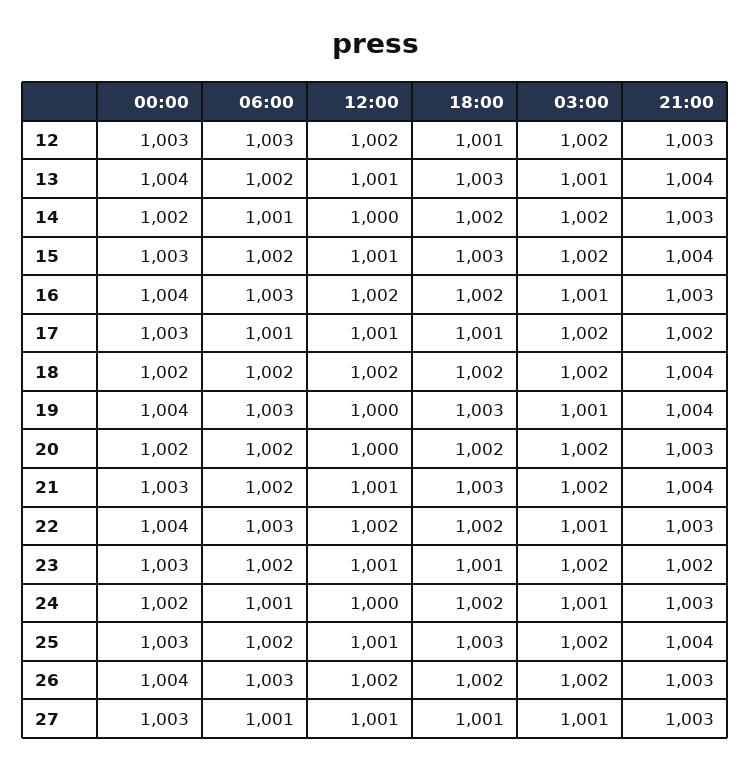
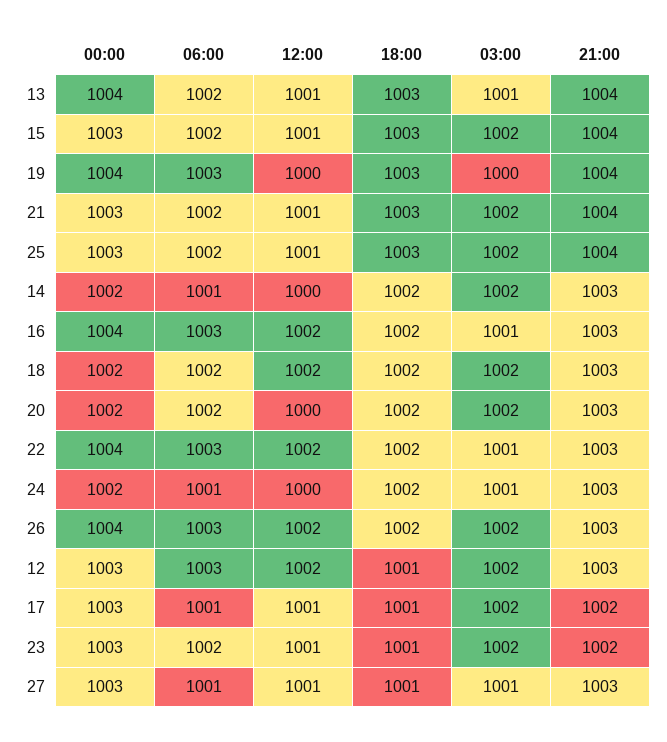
  {
    "00:00": {
      "12": 1003,
      "13": 1004,
      "14": 1002,
      "15": 1003,
      "16": 1004,
      "17": 1003,
      "18": 1002,
      "19": 1004,
      "20": 1002,
      "21": 1003,
      "22": 1004,
      "23": 1003,
      "24": 1002,
      "25": 1003,
      "26": 1004,
      "27": 1003
    },
    "06:00": {
      "12": 1003,
      "13": 1002,
      "14": 1001,
      "15": 1002,
      "16": 1003,
      "17": 1001,
      "18": 1002,
      "19": 1003,
      "20": 1002,
      "21": 1002,
      "22": 1003,
      "23": 1002,
      "24": 1001,
      "25": 1002,
      "26": 1003,
      "27": 1001
    },
    "12:00": {
      "12": 1002,
      "13": 1001,
      "14": 1000,
      "15": 1001,
      "16": 1002,
      "17": 1001,
      "18": 1002,
      "19": 1000,
      "20": 1000,
      "21": 1001,
      "22": 1002,
      "23": 1001,
      "24": 1000,
      "25": 1001,
      "26": 1002,
      "27": 1001
    },
    "18:00": {
      "12": 1001,
      "13": 1003,
      "14": 1002,
      "15": 1003,
      "16": 1002,
      "17": 1001,
      "18": 1002,
      "19": 1003,
      "20": 1002,
      "21": 1003,
      "22": 1002,
      "23": 1001,
      "24": 1002,
      "25": 1003,
      "26": 1002,
      "27": 1001
    },
    "03:00": {
      "12": 1002,
      "13": 1001,
      "14": 1002,
      "15": 1002,
      "16": 1001,
      "17": 1002,
      "18": 1002,
-     "19": 1001,
+     "19": 1000,
      "20": 1002,
      "21": 1002,
      "22": 1001,
      "23": 1002,
      "24": 1001,
      "25": 1002,
      "26": 1002,
      "27": 1001
    },
    "21:00": {
      "12": 1003,
      "13": 1004,
      "14": 1003,
      "15": 1004,
      "16": 1003,
      "17": 1002,
-     "18": 1004,
+     "18": 1003,
      "19": 1004,
      "20": 1003,
      "21": 1004,
      "22": 1003,
      "23": 1002,
      "24": 1003,
      "25": 1004,
      "26": 1003,
      "27": 1003
    }
  }

